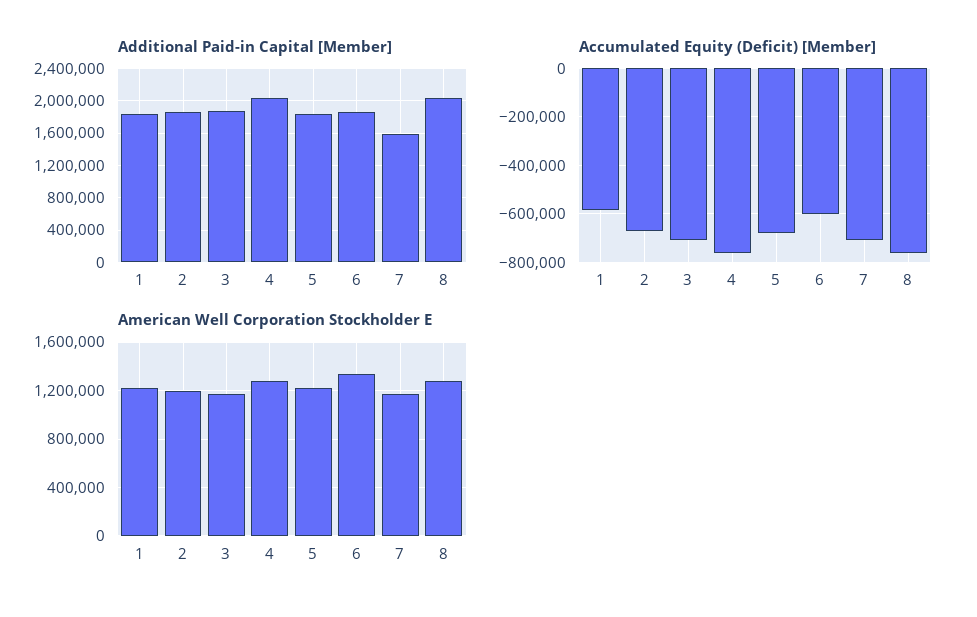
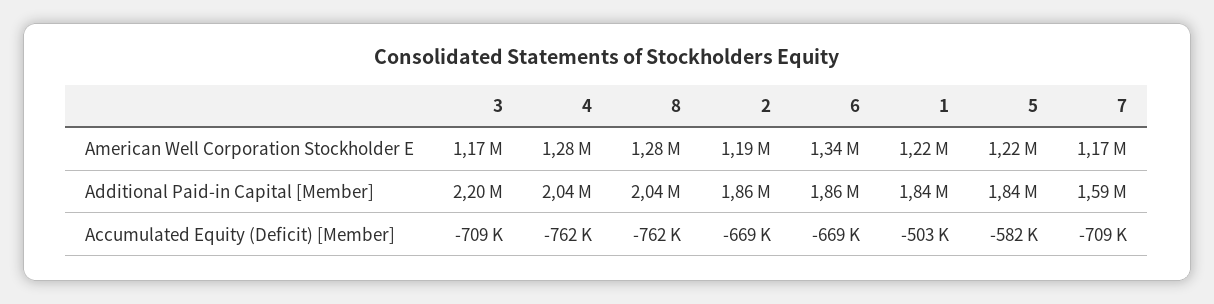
  {
    "Additional Paid-in Capital [Member]": {
      "1": 1840000,
      "2": 1860000,
-     "3": 1900000,
+     "3": 2200000,
      "4": 2040000,
      "5": 1840000,
      "6": 1860000,
      "7": 1590000,
      "8": 2040000
    },
    "Accumulated Equity (Deficit) [Member]": {
-     "1": -575000,
+     "1": -503000,
      "2": -669000,
      "3": -709000,
      "4": -762000,
-     "5": -675000,
+     "5": -582000,
-     "6": -600000,
+     "6": -669000,
      "7": -709000,
      "8": -762000
    },
    "American Well Corporation Stockholder E": {
      "1": 1220000,
      "2": 1190000,
      "3": 1170000,
      "4": 1280000,
      "5": 1220000,
      "6": 1340000,
      "7": 1170000,
      "8": 1280000
    }
  }

